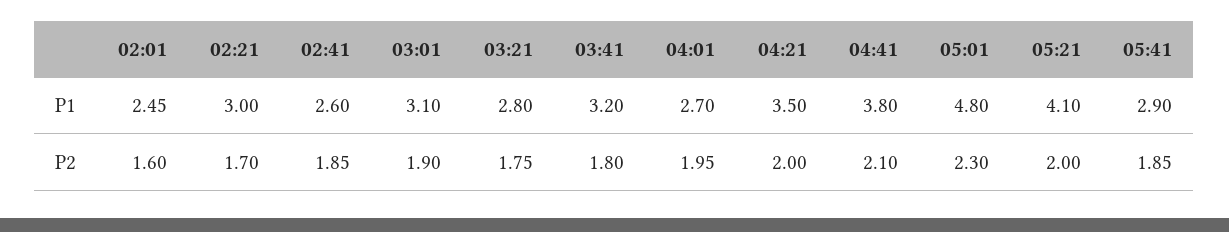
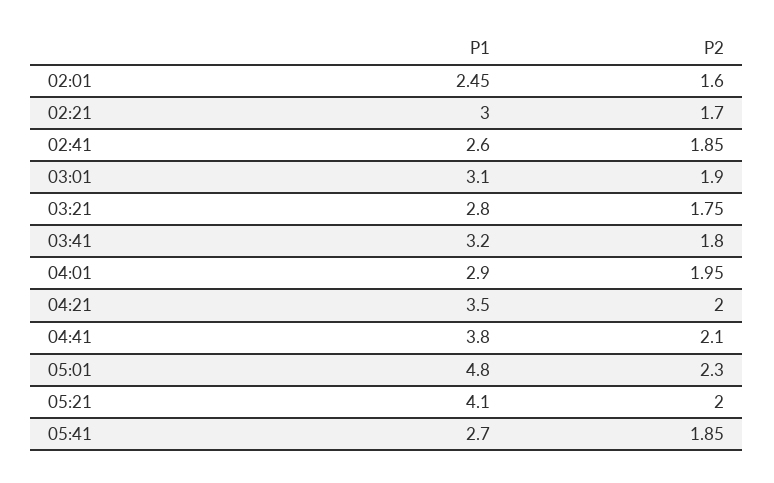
  {
    "02:01": {
      "P1": 2.45,
      "P2": 1.6
    },
    "02:21": {
      "P1": 3,
      "P2": 1.7
    },
    "02:41": {
      "P1": 2.6,
      "P2": 1.85
    },
    "03:01": {
      "P1": 3.1,
      "P2": 1.9
    },
    "03:21": {
      "P1": 2.8,
      "P2": 1.75
    },
    "03:41": {
      "P1": 3.2,
      "P2": 1.8
    },
    "04:01": {
-     "P1": 2.7,
+     "P1": 2.9,
      "P2": 1.95
    },
    "04:21": {
      "P1": 3.5,
      "P2": 2
    },
    "04:41": {
      "P1": 3.8,
      "P2": 2.1
    },
    "05:01": {
      "P1": 4.8,
      "P2": 2.3
    },
    "05:21": {
      "P1": 4.1,
      "P2": 2
    },
    "05:41": {
-     "P1": 2.9,
+     "P1": 2.7,
      "P2": 1.85
    }
  }

